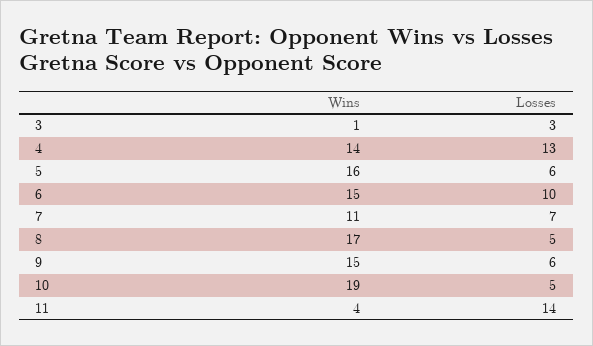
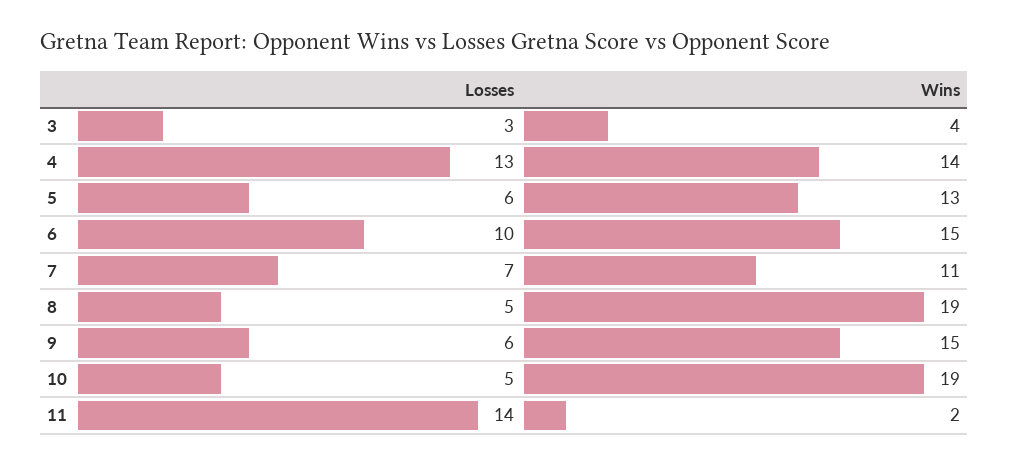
  {
    "Wins": {
-     "3": 1,
+     "3": 4,
      "4": 14,
-     "5": 16,
+     "5": 13,
      "6": 15,
      "7": 11,
-     "8": 17,
+     "8": 19,
      "9": 15,
      "10": 19,
-     "11": 4
+     "11": 2
    },
    "Losses": {
      "3": 3,
      "4": 13,
      "5": 6,
      "6": 10,
      "7": 7,
      "8": 5,
      "9": 6,
      "10": 5,
      "11": 14
    }
  }

